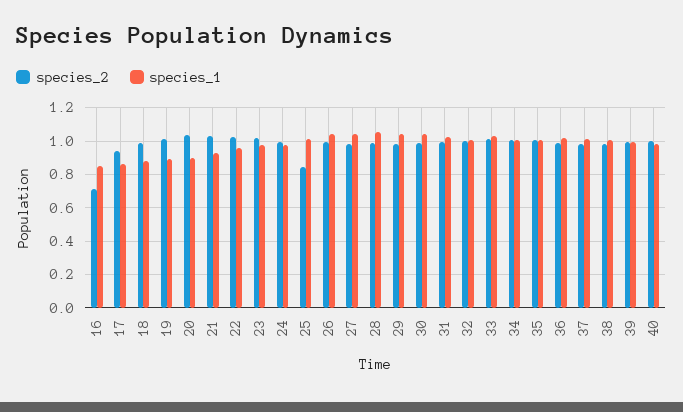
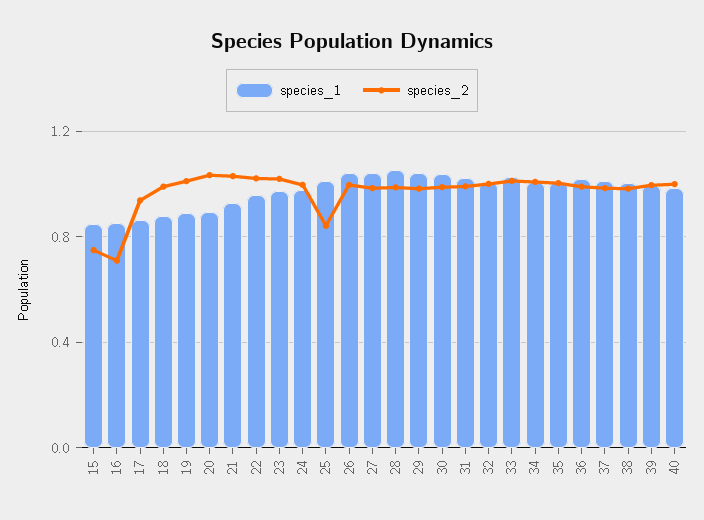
  {
    "species_2": {
      "16": 0.7,
      "17": 0.95,
      "18": 1,
      "19": 1,
      "20": 1.05,
      "21": 1.05,
      "22": 1,
      "23": 1,
      "24": 1,
      "25": 0.85,
      "26": 1,
      "27": 1,
      "28": 1,
      "29": 1,
      "30": 1,
      "31": 1,
      "32": 1,
      "33": 1,
      "34": 1,
      "35": 1,
      "36": 1,
      "37": 1,
      "38": 1,
      "39": 1,
-     "40": 1
+     "40": 1,
+     "15": 0.75
    },
    "species_1": {
      "16": 0.85,
      "17": 0.85,
      "18": 0.9,
      "19": 0.9,
      "20": 0.9,
      "21": 0.95,
      "22": 0.95,
      "23": 1,
      "24": 1,
      "25": 1,
      "26": 1.05,
      "27": 1.05,
      "28": 1.05,
      "29": 1.05,
      "30": 1.05,
      "31": 1,
      "32": 1,
      "33": 1.05,
      "34": 1,
      "35": 1,
      "36": 1,
      "37": 1,
      "38": 1,
      "39": 1,
-     "40": 1
+     "40": 1,
+     "15": 0.85
    }
  }

